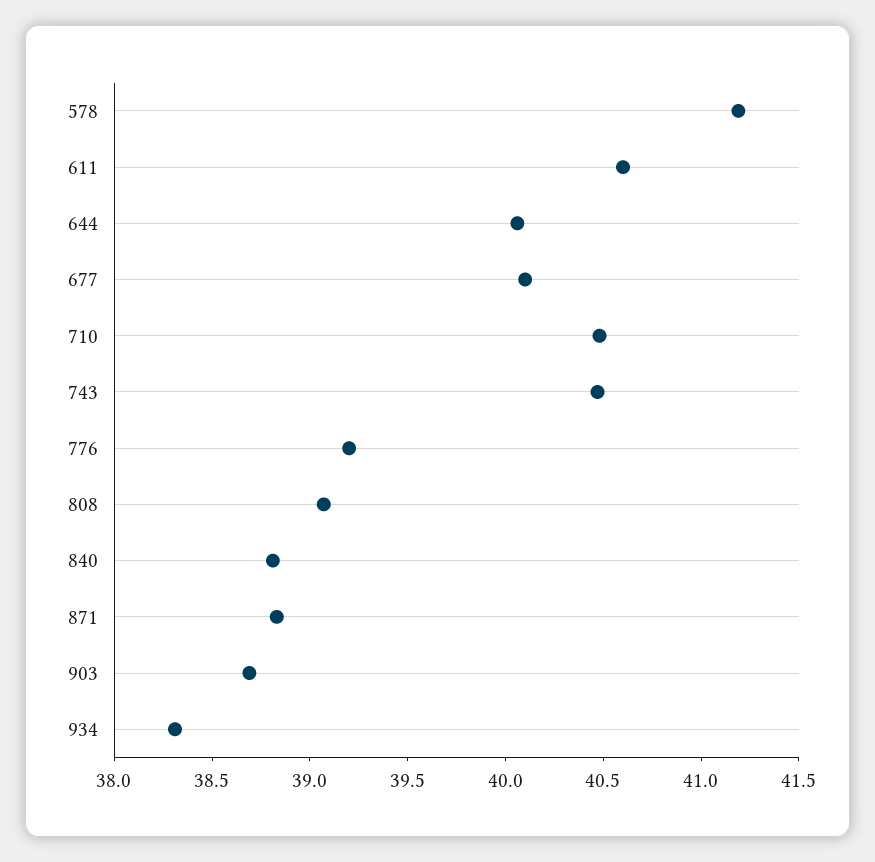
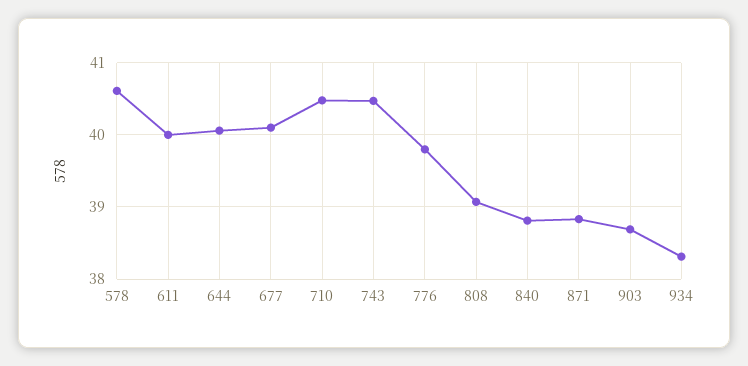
  {
-   "578": 41.2,
+   "578": 40.6,
-   "611": 40.6,
+   "611": 40,
    "644": 40.1,
    "677": 40.1,
    "710": 40.5,
    "743": 40.5,
-   "776": 39.2,
+   "776": 39.8,
    "808": 39.1,
    "840": 38.8,
    "871": 38.8,
    "903": 38.7,
    "934": 38.3
  }

